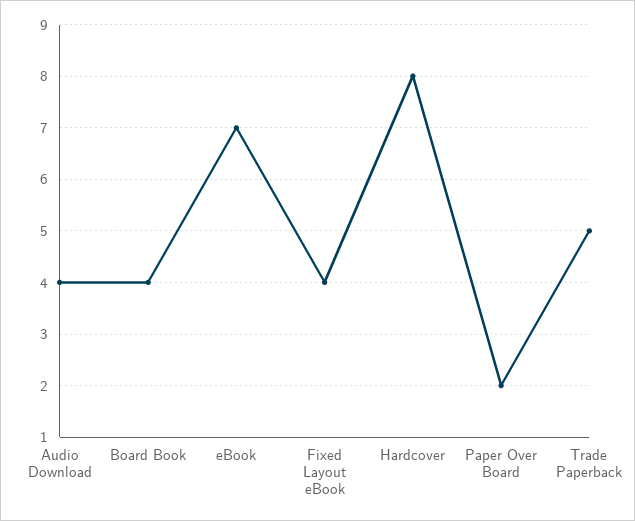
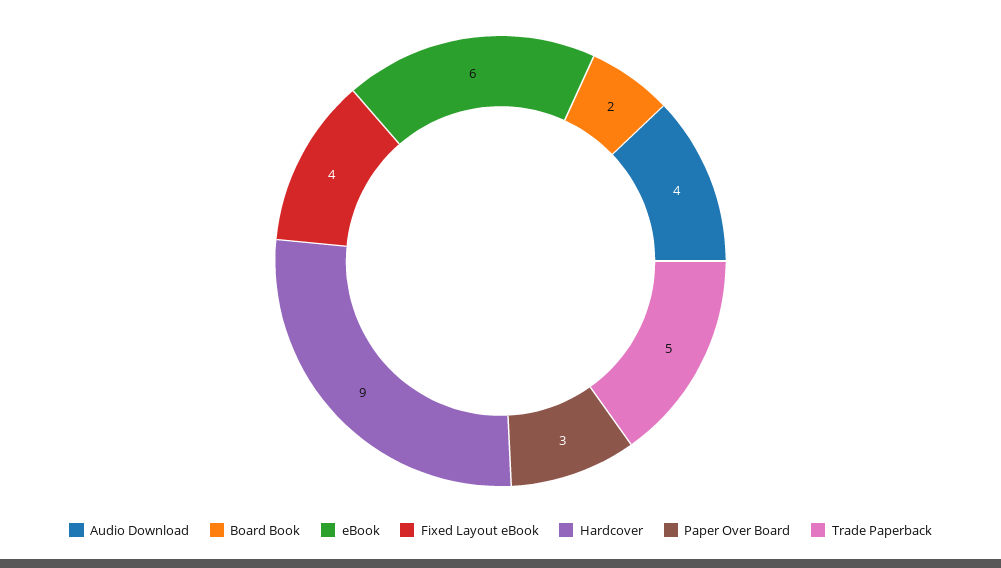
  {
    "Audio Download": 4,
-   "Board Book": 4,
+   "Board Book": 2,
-   "eBook": 7,
+   "eBook": 6,
    "Fixed Layout eBook": 4,
-   "Hardcover": 8,
+   "Hardcover": 9,
-   "Paper Over Board": 2,
+   "Paper Over Board": 3,
    "Trade Paperback": 5
  }

